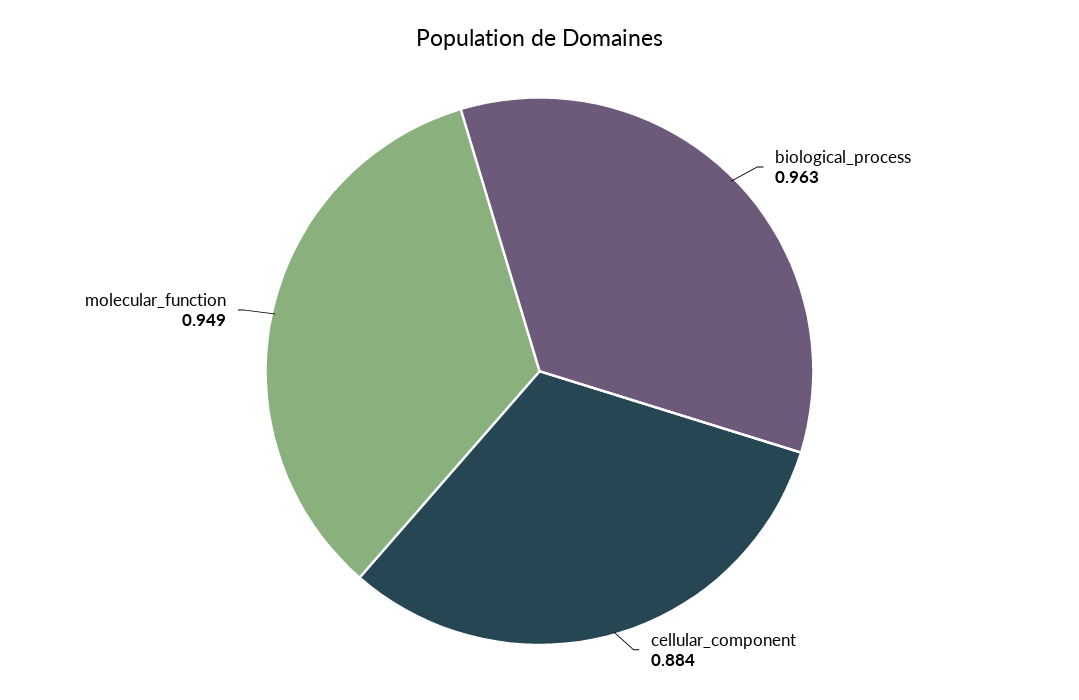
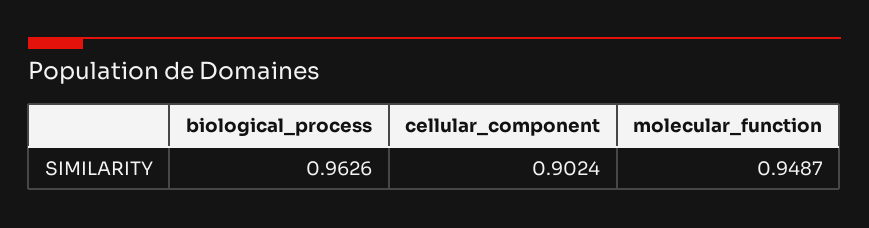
  {
    "biological_process": 0.9626,
-   "cellular_component": 0.884,
+   "cellular_component": 0.9024,
    "molecular_function": 0.9487
  }

